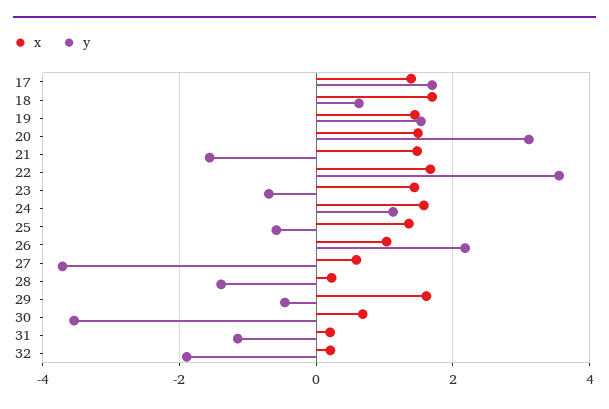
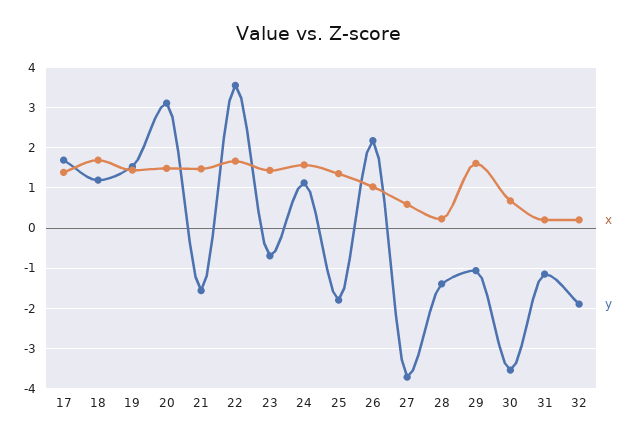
  {
    "x": {
      "17": 1.4,
      "18": 1.6,
      "19": 1.4,
      "20": 1.4,
      "21": 1.4,
      "22": 1.6,
      "23": 1.4,
      "24": 1.6,
      "25": 1.4,
      "26": 1,
      "27": 0.6,
      "28": 0.2,
      "29": 1.6,
      "30": 0.6,
      "31": 0.2,
      "32": 0.2
    },
    "y": {
      "17": 1.6,
-     "18": 0.6,
+     "18": 1.2,
      "19": 1.6,
      "20": 3.2,
      "21": -1.6,
      "22": 3.6,
      "23": -0.6,
      "24": 1.2,
-     "25": -0.6,
+     "25": -1.8,
      "26": 2.2,
      "27": -3.8,
      "28": -1.4,
-     "29": -0.4,
+     "29": -1,
      "30": -3.6,
      "31": -1.2,
      "32": -1.8
    }
  }

